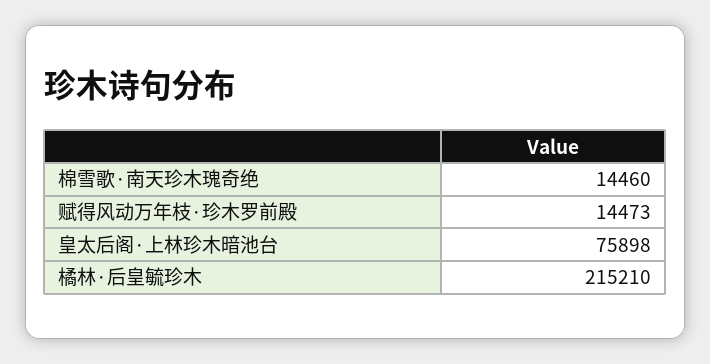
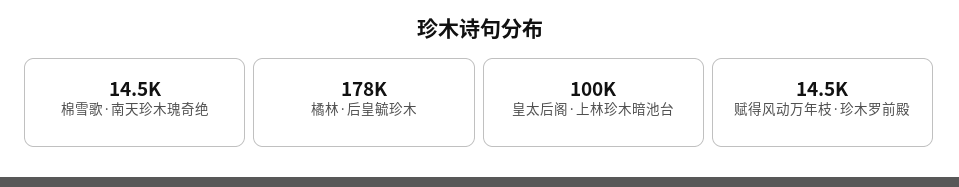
  {
    "棉雪歌·南天珍木瑰奇绝": 14460,
    "赋得风动万年枝·珍木罗前殿": 14473,
-   "皇太后阁·上林珍木暗池台": 75898,
+   "皇太后阁·上林珍木暗池台": 100000,
-   "橘林·后皇毓珍木": 215210
+   "橘林·后皇毓珍木": 178000
  }

